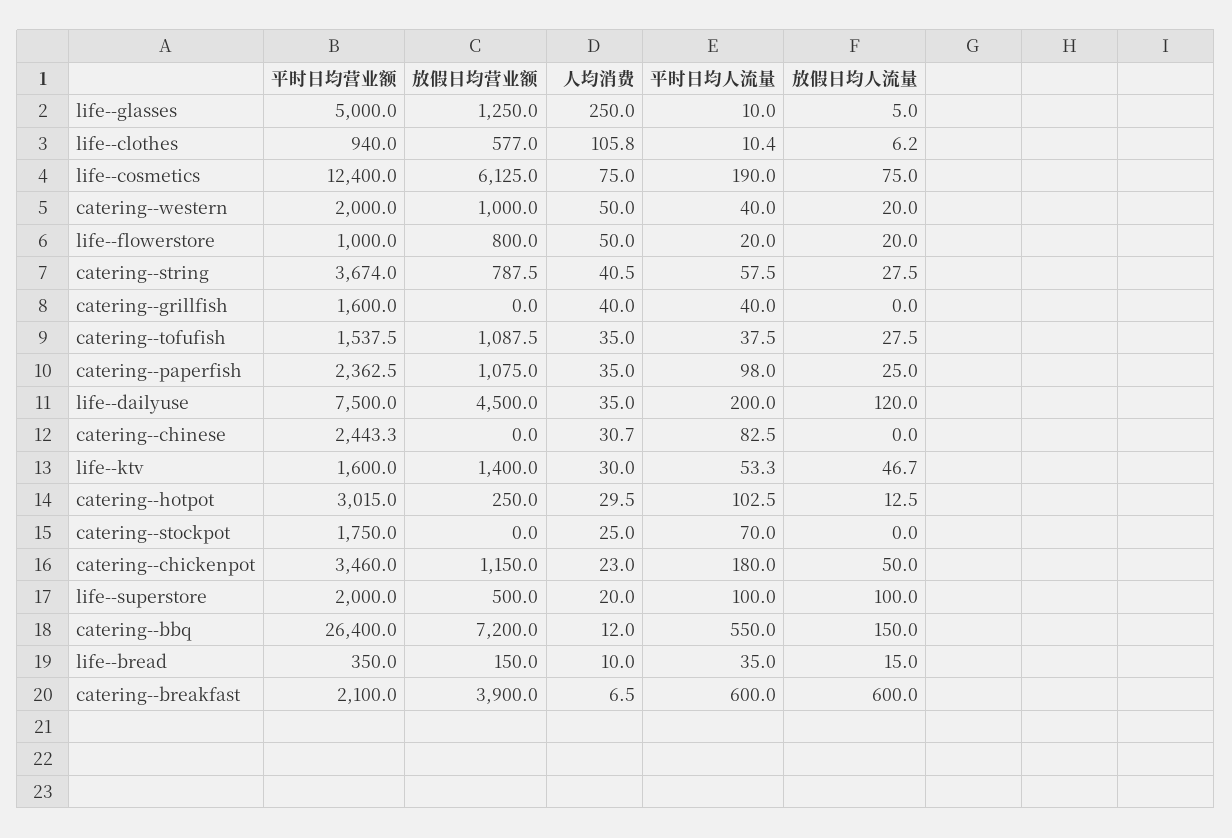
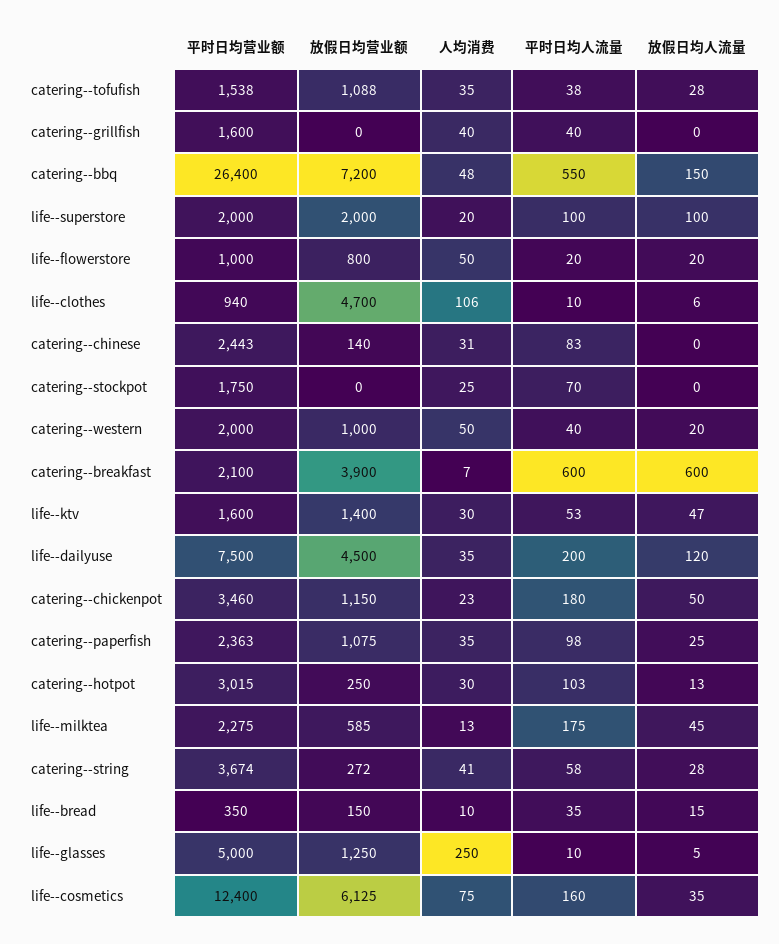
  {
    "平时日均营业额": {
      "life--glasses": 5000,
      "life--clothes": 940,
      "life--cosmetics": 12400,
      "catering--western": 2000,
      "life--flowerstore": 1000,
      "catering--string": 3674,
      "catering--grillfish": 1600,
      "catering--tofufish": 1537.5,
      "catering--paperfish": 2362.5,
      "life--dailyuse": 7500,
      "catering--chinese": 2443.3,
      "life--ktv": 1600,
      "catering--hotpot": 3015,
      "catering--stockpot": 1750,
      "catering--chickenpot": 3460,
      "life--superstore": 2000,
      "catering--bbq": 26400,
      "life--bread": 350,
-     "catering--breakfast": 2100
+     "catering--breakfast": 2100,
+     "life--milktea": 2275
    },
    "放假日均营业额": {
      "life--glasses": 1250,
-     "life--clothes": 577,
+     "life--clothes": 4700,
      "life--cosmetics": 6125,
      "catering--western": 1000,
      "life--flowerstore": 800,
-     "catering--string": 787.5,
+     "catering--string": 272,
      "catering--grillfish": 0,
      "catering--tofufish": 1087.5,
      "catering--paperfish": 1075,
      "life--dailyuse": 4500,
-     "catering--chinese": 0,
+     "catering--chinese": 140,
      "life--ktv": 1400,
      "catering--hotpot": 250,
      "catering--stockpot": 0,
      "catering--chickenpot": 1150,
-     "life--superstore": 500,
+     "life--superstore": 2000,
      "catering--bbq": 7200,
      "life--bread": 150,
-     "catering--breakfast": 3900
+     "catering--breakfast": 3900,
+     "life--milktea": 585
    },
    "人均消费": {
      "life--glasses": 250,
      "life--clothes": 105.8,
      "life--cosmetics": 75,
      "catering--western": 50,
      "life--flowerstore": 50,
      "catering--string": 40.5,
      "catering--grillfish": 40,
      "catering--tofufish": 35,
      "catering--paperfish": 35,
      "life--dailyuse": 35,
      "catering--chinese": 30.7,
      "life--ktv": 30,
      "catering--hotpot": 29.5,
      "catering--stockpot": 25,
      "catering--chickenpot": 23,
      "life--superstore": 20,
-     "catering--bbq": 12,
+     "catering--bbq": 48,
      "life--bread": 10,
-     "catering--breakfast": 6.5
+     "catering--breakfast": 6.5,
+     "life--milktea": 13
    },
    "平时日均人流量": {
      "life--glasses": 10,
      "life--clothes": 10.4,
-     "life--cosmetics": 190,
+     "life--cosmetics": 160,
      "catering--western": 40,
      "life--flowerstore": 20,
      "catering--string": 57.5,
      "catering--grillfish": 40,
      "catering--tofufish": 37.5,
      "catering--paperfish": 98,
      "life--dailyuse": 200,
      "catering--chinese": 82.5,
      "life--ktv": 53.3,
      "catering--hotpot": 102.5,
      "catering--stockpot": 70,
      "catering--chickenpot": 180,
      "life--superstore": 100,
      "catering--bbq": 550,
      "life--bread": 35,
-     "catering--breakfast": 600
+     "catering--breakfast": 600,
+     "life--milktea": 175
    },
    "放假日均人流量": {
      "life--glasses": 5,
      "life--clothes": 6.2,
-     "life--cosmetics": 75,
+     "life--cosmetics": 35,
      "catering--western": 20,
      "life--flowerstore": 20,
      "catering--string": 27.5,
      "catering--grillfish": 0,
      "catering--tofufish": 27.5,
      "catering--paperfish": 25,
      "life--dailyuse": 120,
      "catering--chinese": 0,
      "life--ktv": 46.7,
      "catering--hotpot": 12.5,
      "catering--stockpot": 0,
      "catering--chickenpot": 50,
      "life--superstore": 100,
      "catering--bbq": 150,
      "life--bread": 15,
-     "catering--breakfast": 600
+     "catering--breakfast": 600,
+     "life--milktea": 45
    }
  }

